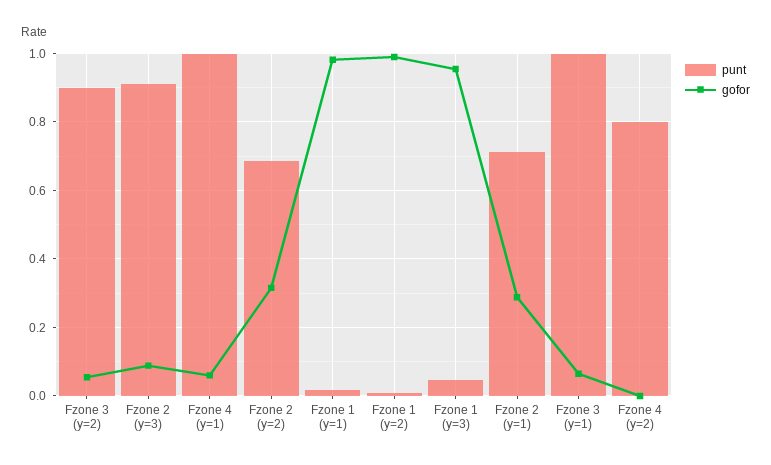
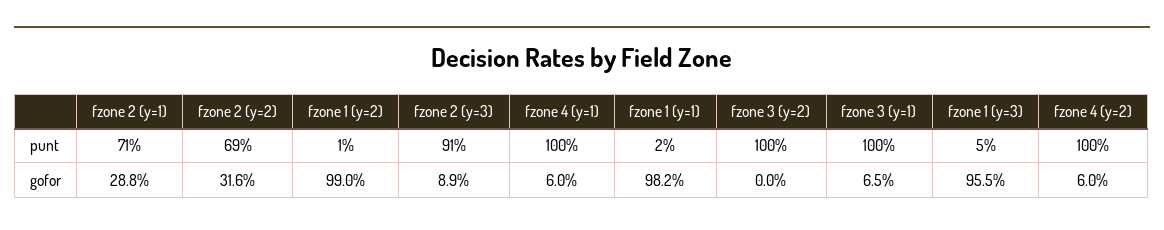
  {
    "punt": {
-     "Fzone 3 (y=2)": 0.9,
+     "Fzone 3 (y=2)": 1,
      "Fzone 2 (y=3)": 0.91,
      "Fzone 4 (y=1)": 1,
      "Fzone 2 (y=2)": 0.69,
      "Fzone 1 (y=1)": 0.02,
      "Fzone 1 (y=2)": 0.01,
      "Fzone 1 (y=3)": 0.05,
      "Fzone 2 (y=1)": 0.71,
      "Fzone 3 (y=1)": 1,
-     "Fzone 4 (y=2)": 0.8
+     "Fzone 4 (y=2)": 1
    },
    "gofor": {
-     "Fzone 3 (y=2)": 0.06,
+     "Fzone 3 (y=2)": 0,
      "Fzone 2 (y=3)": 0.089,
      "Fzone 4 (y=1)": 0.06,
      "Fzone 2 (y=2)": 0.316,
      "Fzone 1 (y=1)": 0.982,
      "Fzone 1 (y=2)": 0.99,
      "Fzone 1 (y=3)": 0.955,
      "Fzone 2 (y=1)": 0.288,
      "Fzone 3 (y=1)": 0.065,
-     "Fzone 4 (y=2)": 0
+     "Fzone 4 (y=2)": 0.06
    }
  }

